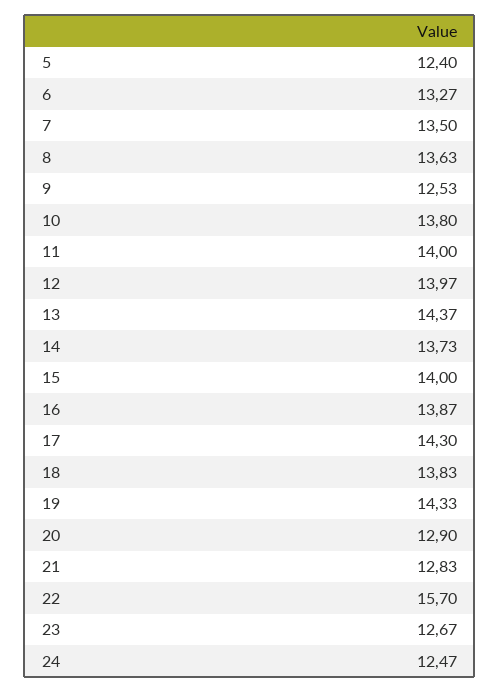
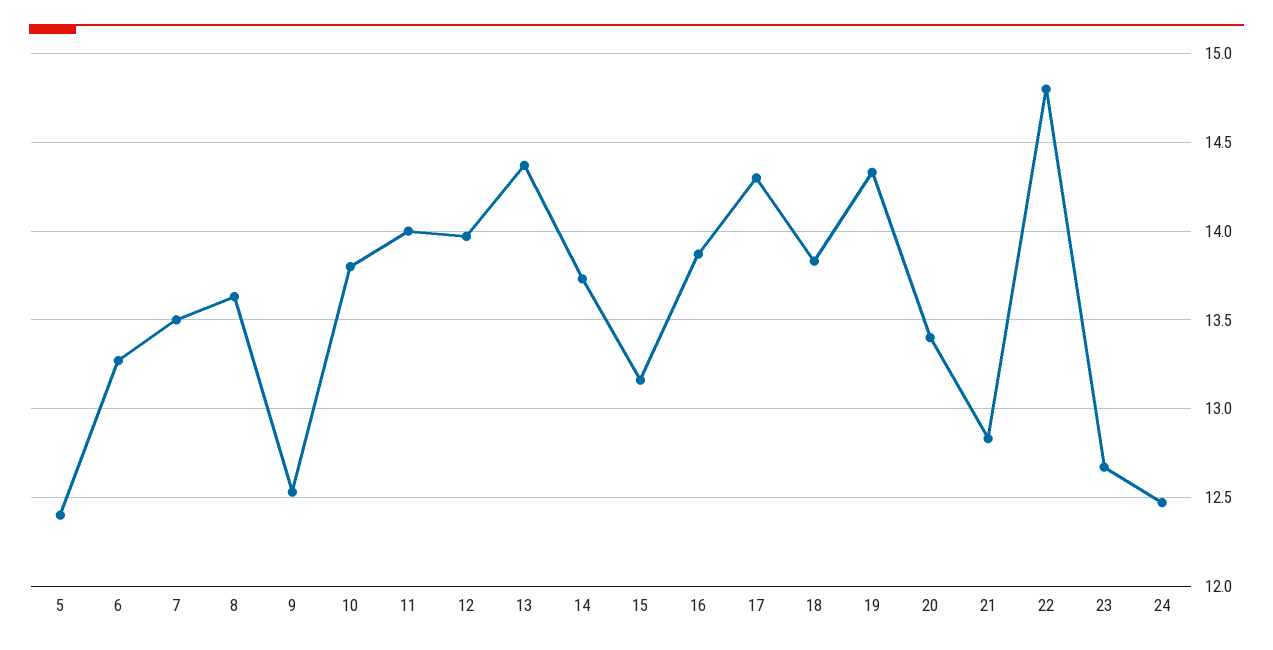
  {
    "5": 12.4,
    "6": 13.27,
    "7": 13.5,
    "8": 13.63,
    "9": 12.53,
    "10": 13.8,
    "11": 14,
    "12": 13.97,
    "13": 14.37,
    "14": 13.73,
-   "15": 14,
+   "15": 13.15,
    "16": 13.87,
    "17": 14.3,
    "18": 13.83,
    "19": 14.33,
-   "20": 12.9,
+   "20": 13.4,
    "21": 12.83,
-   "22": 15.7,
+   "22": 14.8,
    "23": 12.67,
    "24": 12.47
  }

